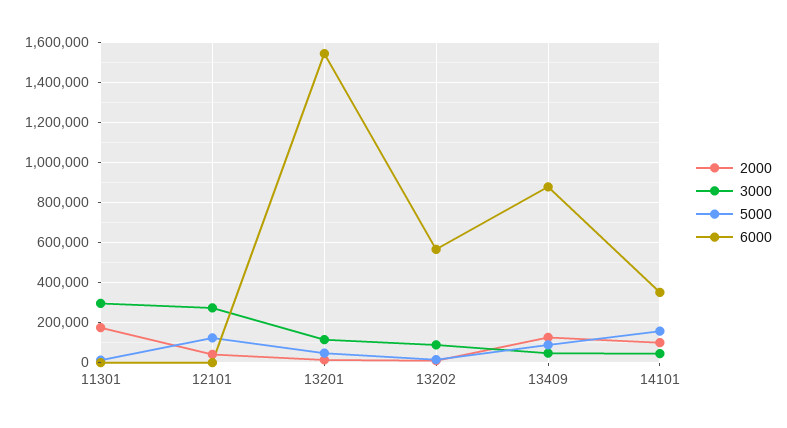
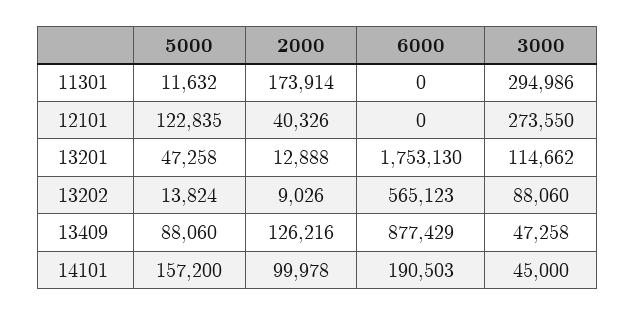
  {
    "2000": {
      "11301": 173914,
      "12101": 40326,
      "13201": 12888,
      "13202": 9026,
      "13409": 126216,
      "14101": 99978
    },
    "3000": {
      "11301": 294986,
      "12101": 273550,
      "13201": 114662,
      "13202": 88060,
      "13409": 47258,
      "14101": 45000
    },
    "5000": {
      "11301": 11632,
      "12101": 122835,
      "13201": 47258,
      "13202": 13824,
      "13409": 88060,
      "14101": 157200
    },
    "6000": {
      "11301": 0,
      "12101": 0,
-     "13201": 1550000,
+     "13201": 1753130,
      "13202": 565123,
      "13409": 877429,
-     "14101": 350000
+     "14101": 190503
    }
  }

